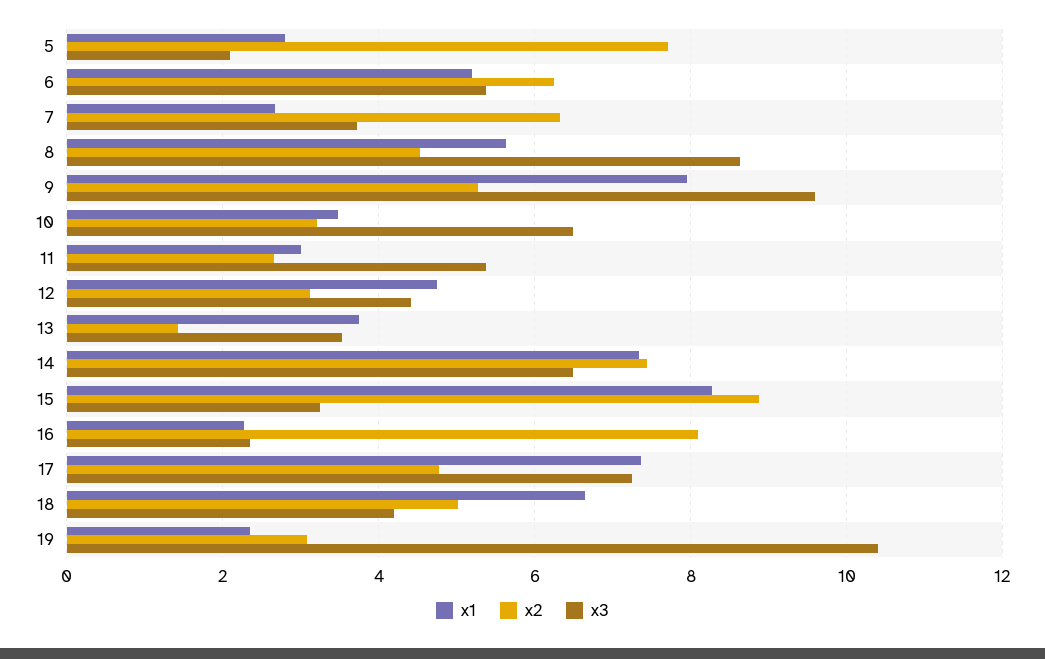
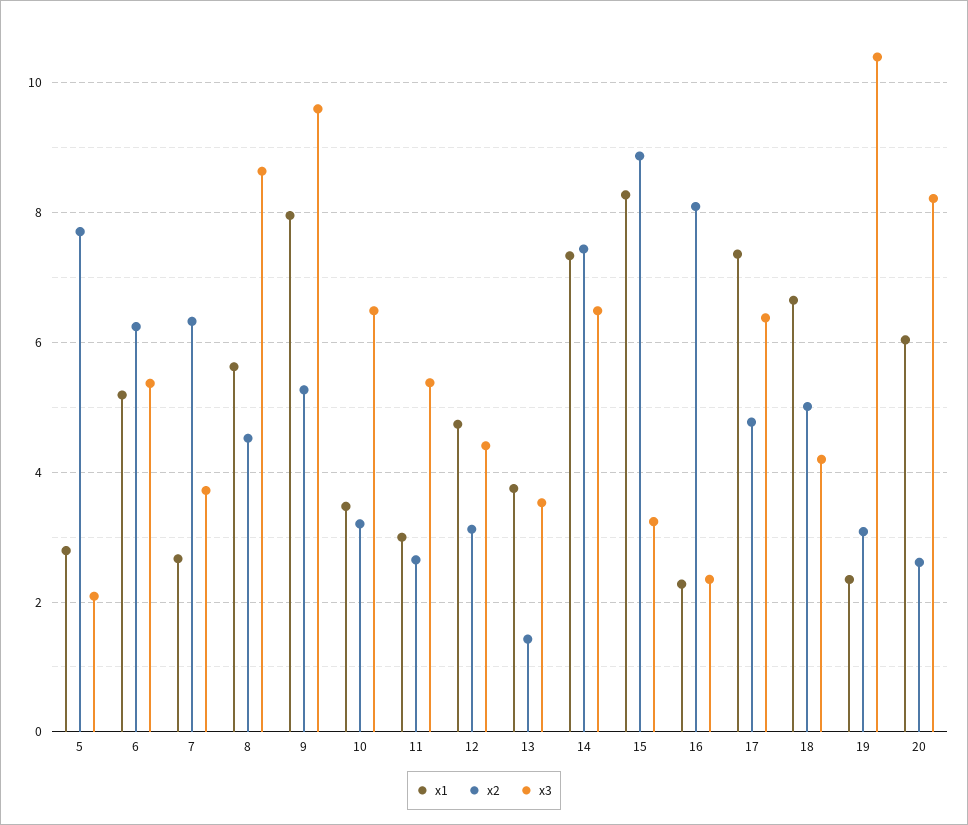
  {
    "x1": {
      "5": 2.8,
      "6": 5.2,
      "7": 2.6,
      "8": 5.6,
      "9": 8,
      "10": 3.4,
      "11": 3,
      "12": 4.8,
      "13": 3.8,
      "14": 7.4,
      "15": 8.2,
      "16": 2.2,
      "17": 7.4,
      "18": 6.6,
-     "19": 2.4
+     "19": 2.4,
+     "20": 6
    },
    "x2": {
      "5": 7.8,
      "6": 6.2,
      "7": 6.4,
      "8": 4.6,
      "9": 5.2,
      "10": 3.2,
      "11": 2.6,
      "12": 3.2,
      "13": 1.4,
      "14": 7.4,
      "15": 8.8,
      "16": 8,
      "17": 4.8,
      "18": 5,
-     "19": 3
+     "19": 3,
+     "20": 2.6
    },
    "x3": {
      "5": 2,
      "6": 5.4,
      "7": 3.8,
      "8": 8.6,
      "9": 9.6,
      "10": 6.4,
      "11": 5.4,
      "12": 4.4,
      "13": 3.6,
      "14": 6.4,
      "15": 3.2,
      "16": 2.4,
-     "17": 7.2,
+     "17": 6.4,
      "18": 4.2,
-     "19": 10.4
+     "19": 10.4,
+     "20": 8.2
    }
  }

